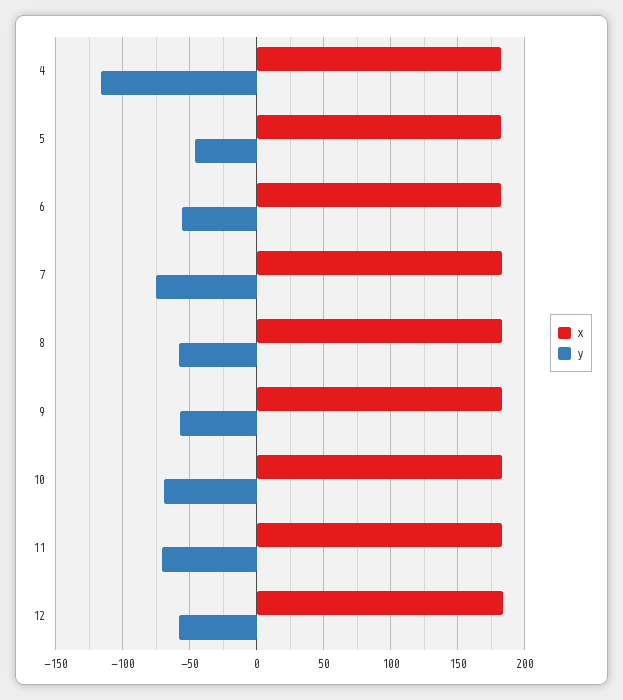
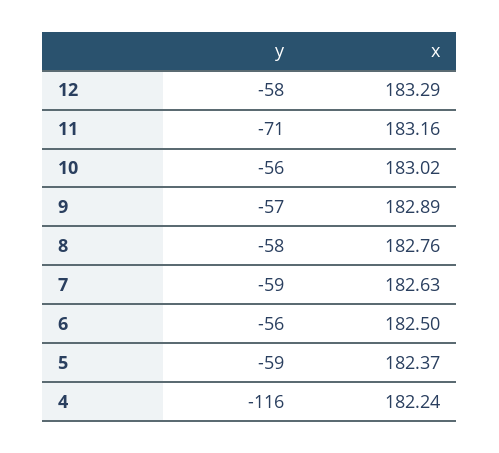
  {
    "x": {
      "4": 182.24,
      "5": 182.37,
      "6": 182.5,
      "7": 182.63,
      "8": 182.76,
      "9": 182.89,
      "10": 183.02,
      "11": 183.16,
      "12": 183.29
    },
    "y": {
      "4": -116,
-     "5": -45,
+     "5": -59,
      "6": -56,
-     "7": -75,
+     "7": -59,
      "8": -58,
      "9": -57,
-     "10": -70,
+     "10": -56,
      "11": -71,
      "12": -58
    }
  }

